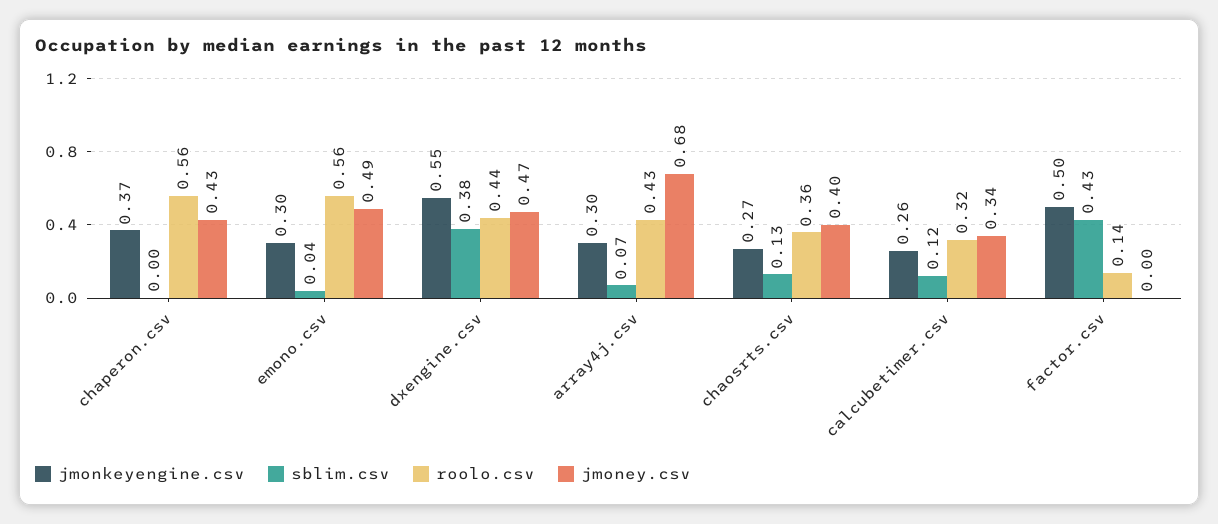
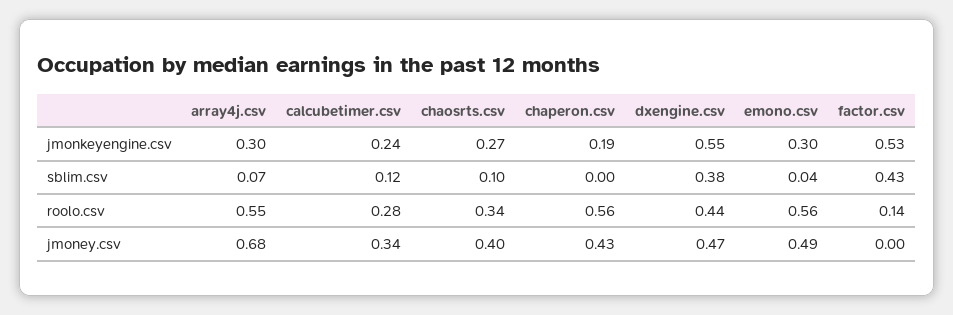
  {
    "jmonkeyengine.csv": {
-     "chaperon.csv": 0.37,
+     "chaperon.csv": 0.19,
      "emono.csv": 0.3,
      "dxengine.csv": 0.55,
      "array4j.csv": 0.3,
      "chaosrts.csv": 0.27,
-     "calcubetimer.csv": 0.26,
+     "calcubetimer.csv": 0.24,
-     "factor.csv": 0.5
+     "factor.csv": 0.53
    },
    "sblim.csv": {
      "chaperon.csv": 0,
      "emono.csv": 0.04,
      "dxengine.csv": 0.38,
      "array4j.csv": 0.07,
-     "chaosrts.csv": 0.13,
+     "chaosrts.csv": 0.1,
      "calcubetimer.csv": 0.12,
      "factor.csv": 0.43
    },
    "roolo.csv": {
      "chaperon.csv": 0.56,
      "emono.csv": 0.56,
      "dxengine.csv": 0.44,
-     "array4j.csv": 0.43,
+     "array4j.csv": 0.55,
-     "chaosrts.csv": 0.36,
+     "chaosrts.csv": 0.34,
-     "calcubetimer.csv": 0.32,
+     "calcubetimer.csv": 0.28,
      "factor.csv": 0.14
    },
    "jmoney.csv": {
      "chaperon.csv": 0.43,
      "emono.csv": 0.49,
      "dxengine.csv": 0.47,
      "array4j.csv": 0.68,
      "chaosrts.csv": 0.4,
      "calcubetimer.csv": 0.34,
      "factor.csv": 0
    }
  }

